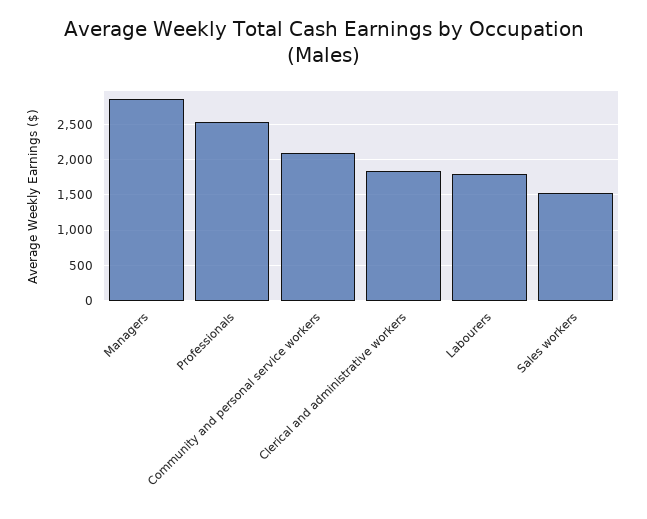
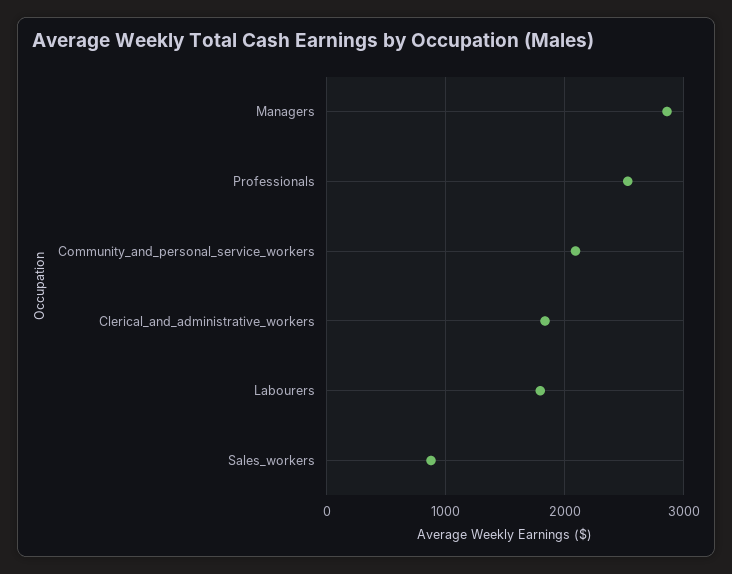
  {
    "Managers": 2900,
    "Professionals": 2500,
    "Community and personal service workers": 2100,
    "Clerical and administrative workers": 1800,
    "Labourers": 1800,
-   "Sales workers": 1500
+   "Sales workers": 900
  }

